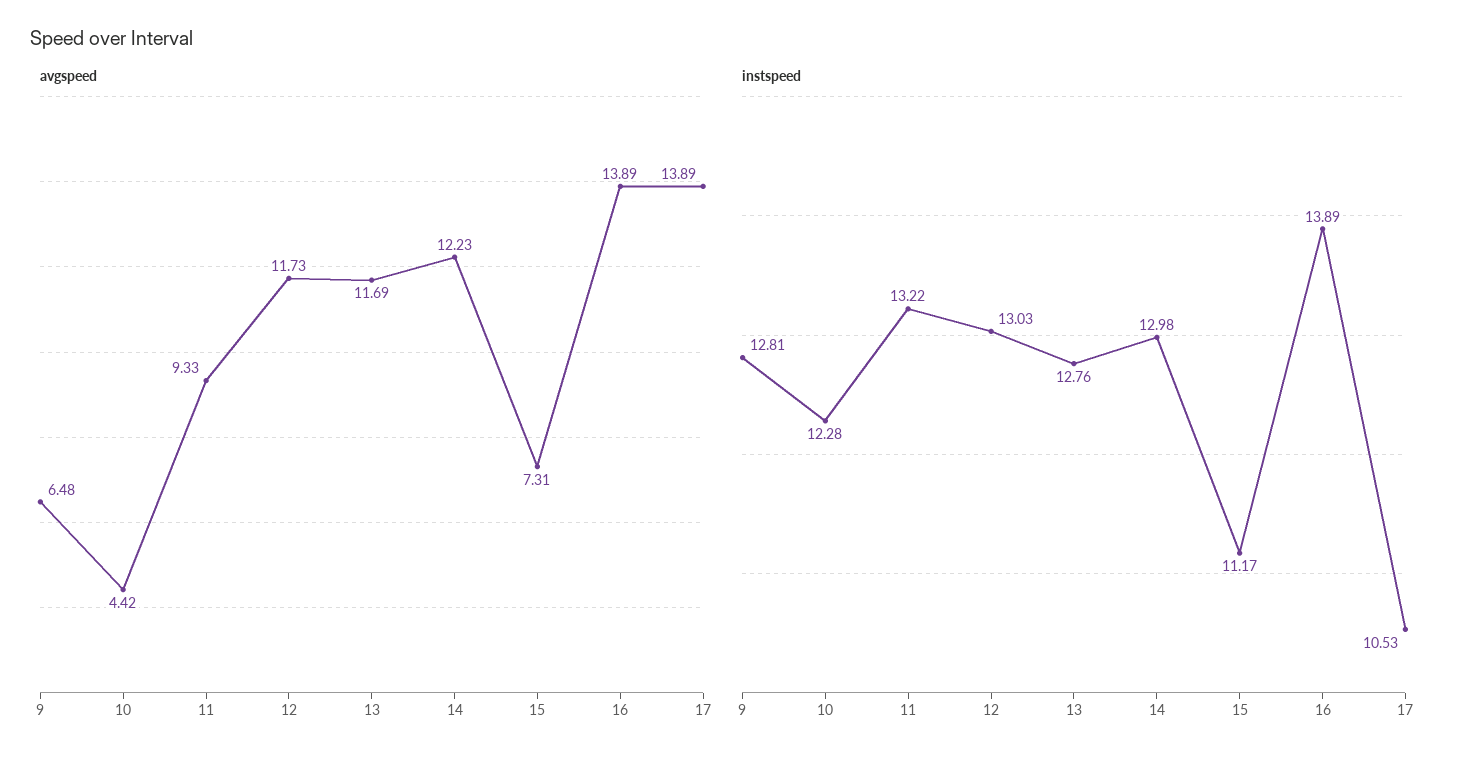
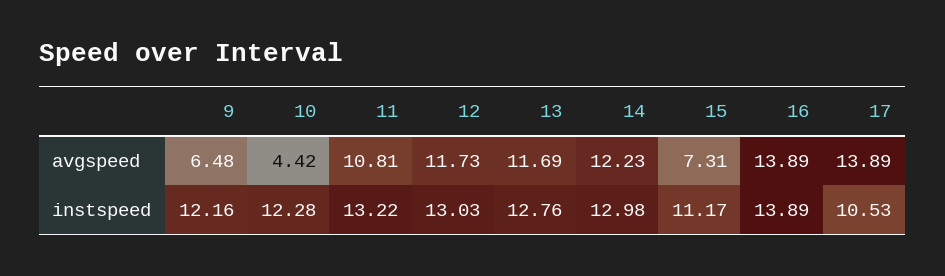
  {
    "avgspeed": {
      "9": 6.48,
      "10": 4.42,
-     "11": 9.33,
+     "11": 10.81,
      "12": 11.73,
      "13": 11.69,
      "14": 12.23,
      "15": 7.31,
      "16": 13.89,
      "17": 13.89
    },
    "instspeed": {
-     "9": 12.81,
+     "9": 12.16,
      "10": 12.28,
      "11": 13.22,
      "12": 13.03,
      "13": 12.76,
      "14": 12.98,
      "15": 11.17,
      "16": 13.89,
      "17": 10.53
    }
  }

